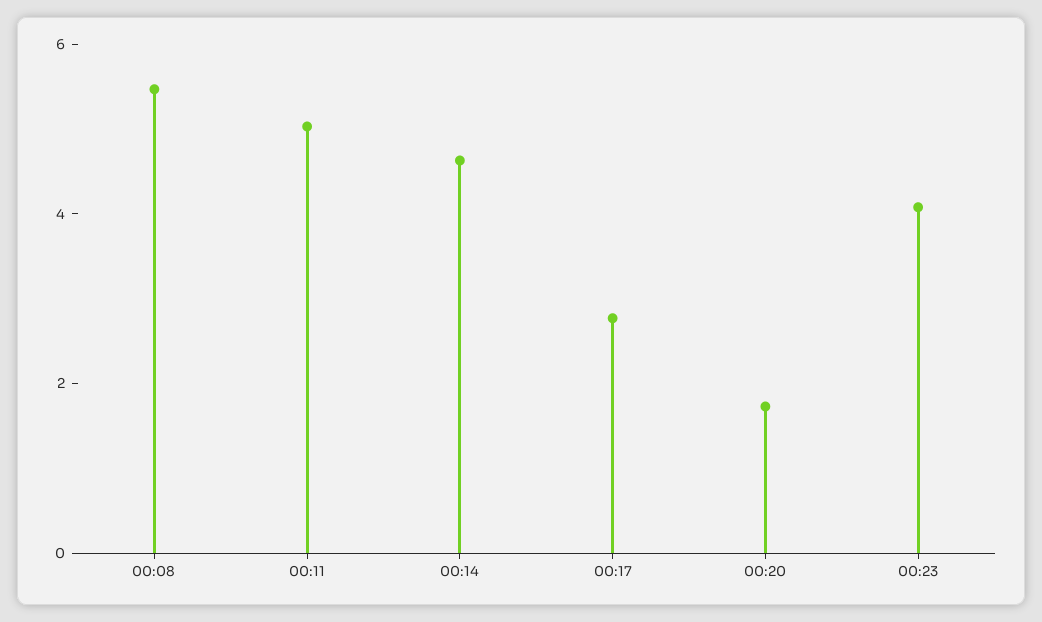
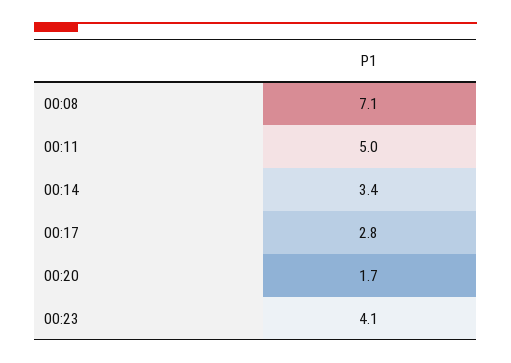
  {
-   "00:08": 5.5,
+   "00:08": 7.1,
    "00:11": 5,
-   "00:14": 4.5,
+   "00:14": 3.4,
    "00:17": 2.8,
    "00:20": 1.7,
    "00:23": 4.1
  }

